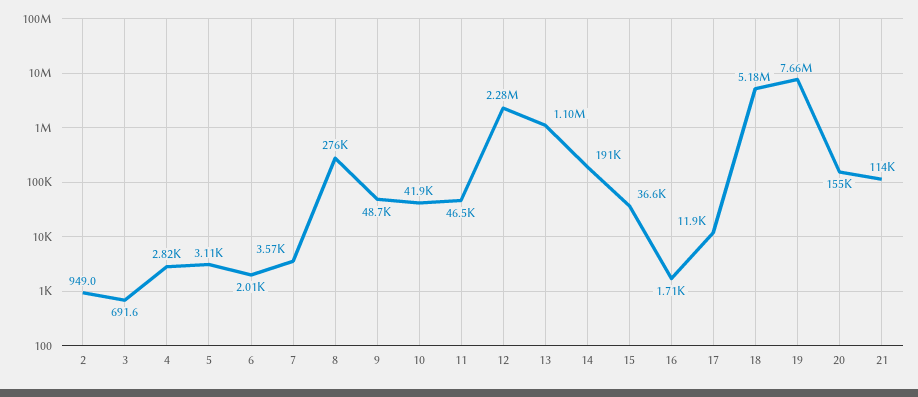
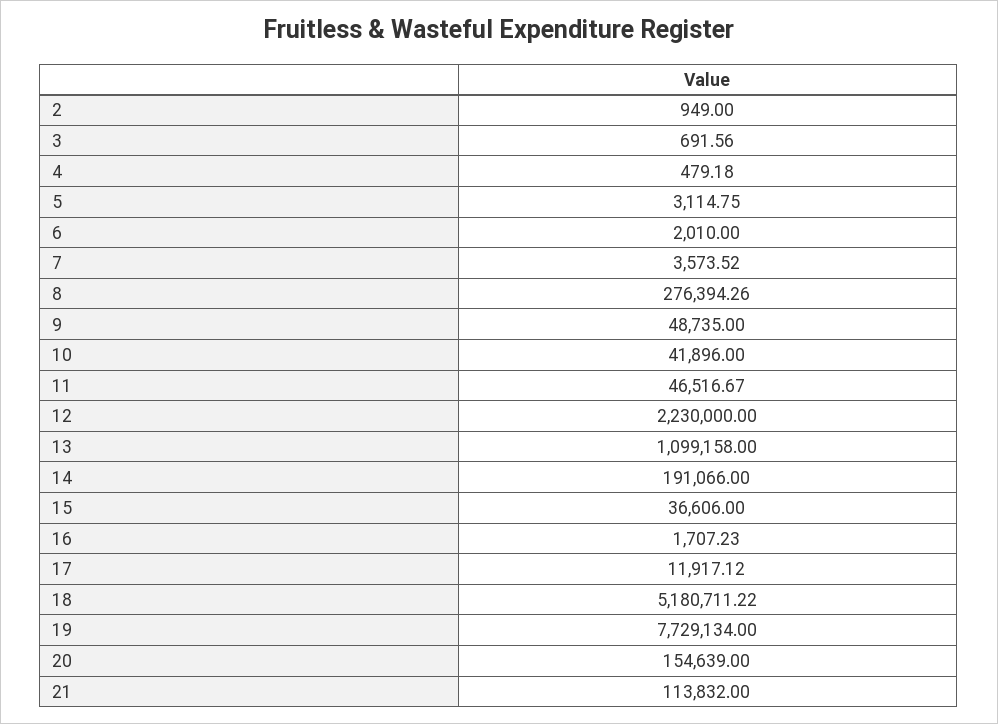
  {
    "2": 949,
    "3": 691.56,
-   "4": 2820,
+   "4": 479.18,
    "5": 3114.75,
    "6": 2010,
    "7": 3573.52,
    "8": 276394.26,
    "9": 48735,
    "10": 41896,
    "11": 46516.67,
-   "12": 2280000,
+   "12": 2230000,
    "13": 1099158,
    "14": 191066,
    "15": 36606,
    "16": 1707.23,
    "17": 11917.12,
    "18": 5180711.22,
-   "19": 7660000,
+   "19": 7729134,
    "20": 154639,
    "21": 113832
  }

